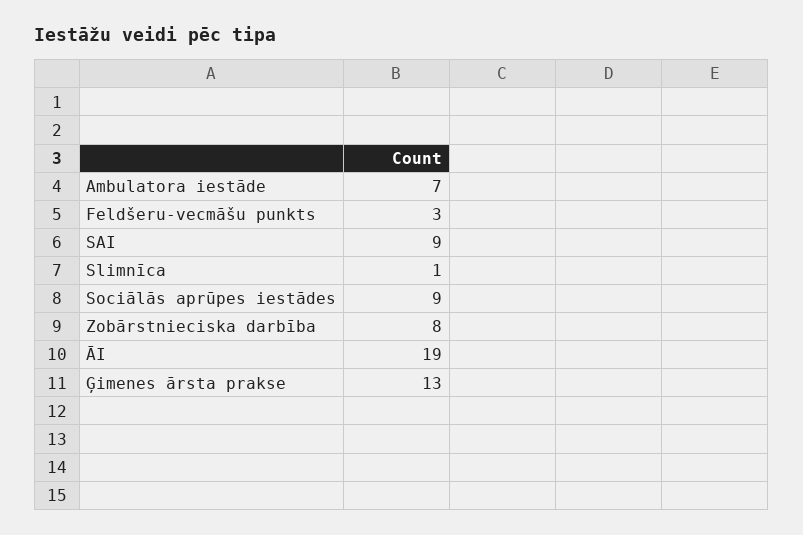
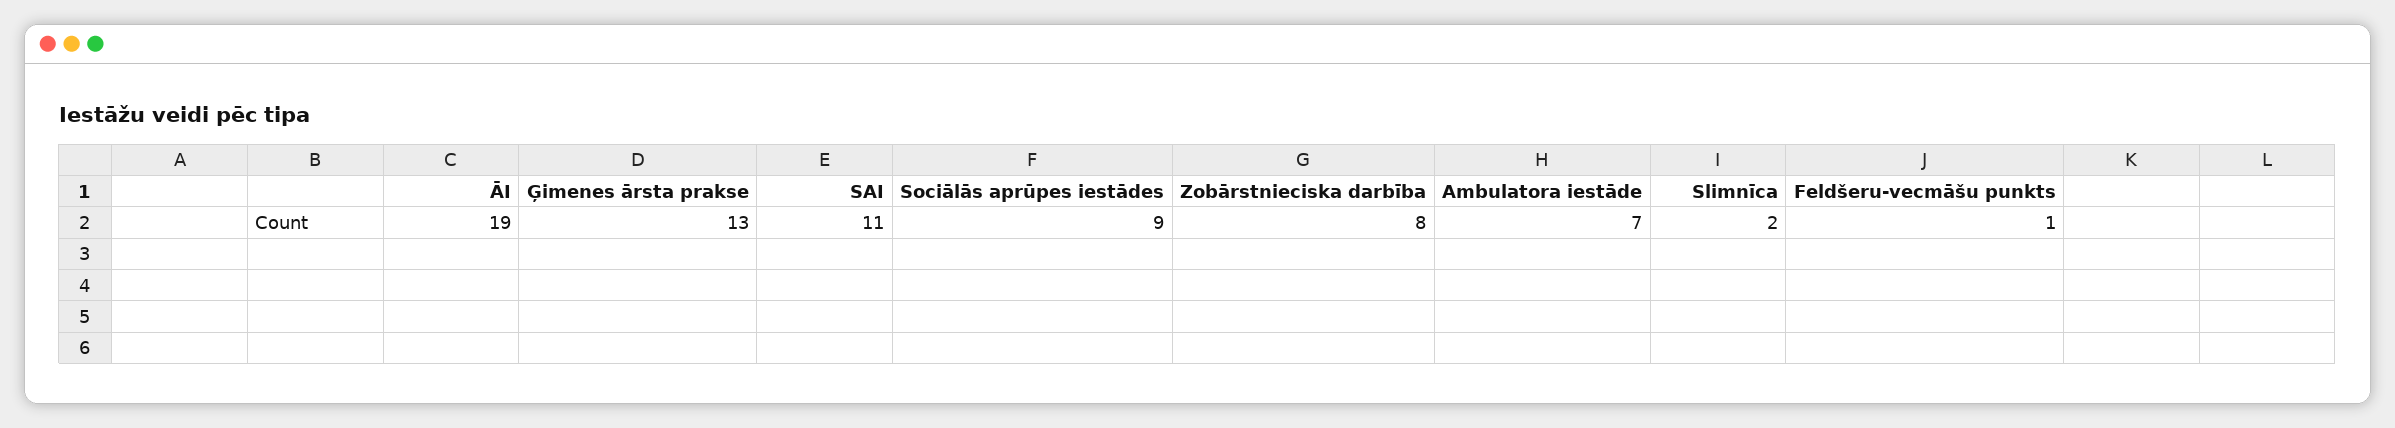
  {
    "Ambulatora iestāde": 7,
-   "Feldšeru-vecmāšu punkts": 3,
+   "Feldšeru-vecmāšu punkts": 1,
-   "SAI": 9,
+   "SAI": 11,
-   "Slimnīca": 1,
+   "Slimnīca": 2,
    "Sociālās aprūpes iestādes": 9,
    "Zobārstnieciska darbība": 8,
    "ĀI": 19,
    "Ģimenes ārsta prakse": 13
  }

